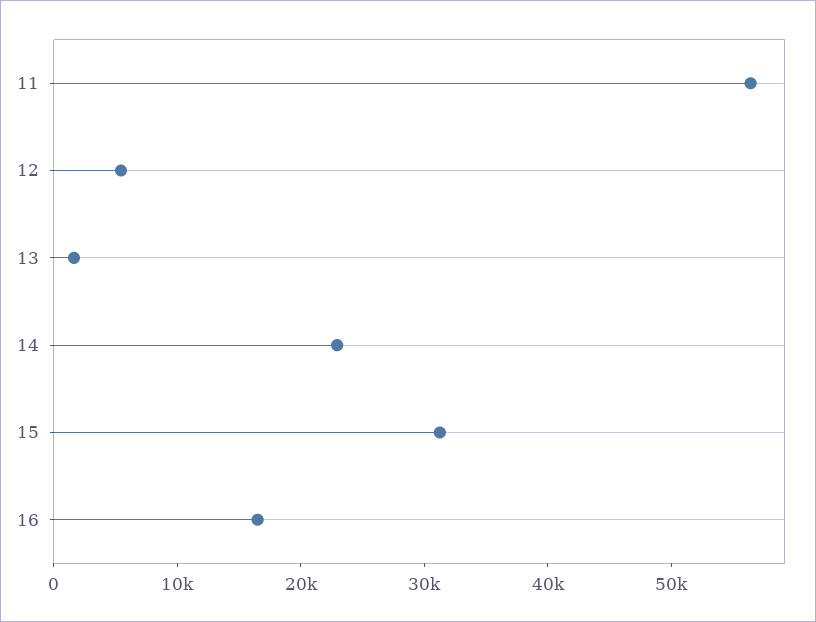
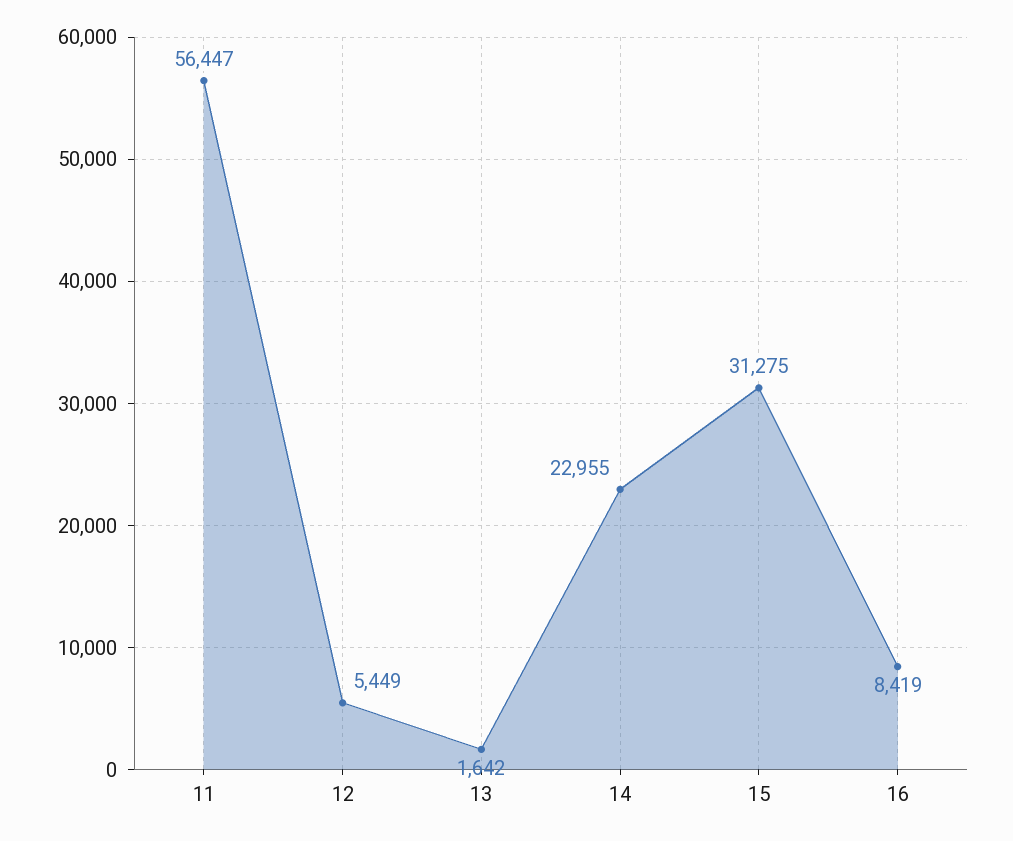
  {
    "11": 56447,
    "12": 5449,
    "13": 1642,
    "14": 22955,
    "15": 31275,
-   "16": 16000
+   "16": 8419
  }

